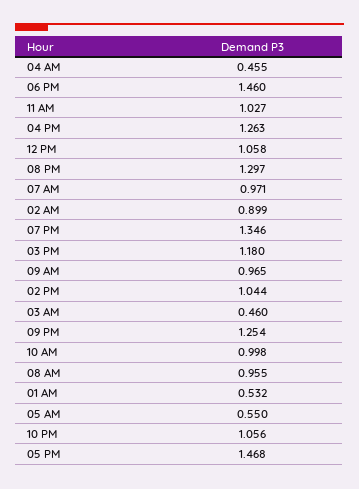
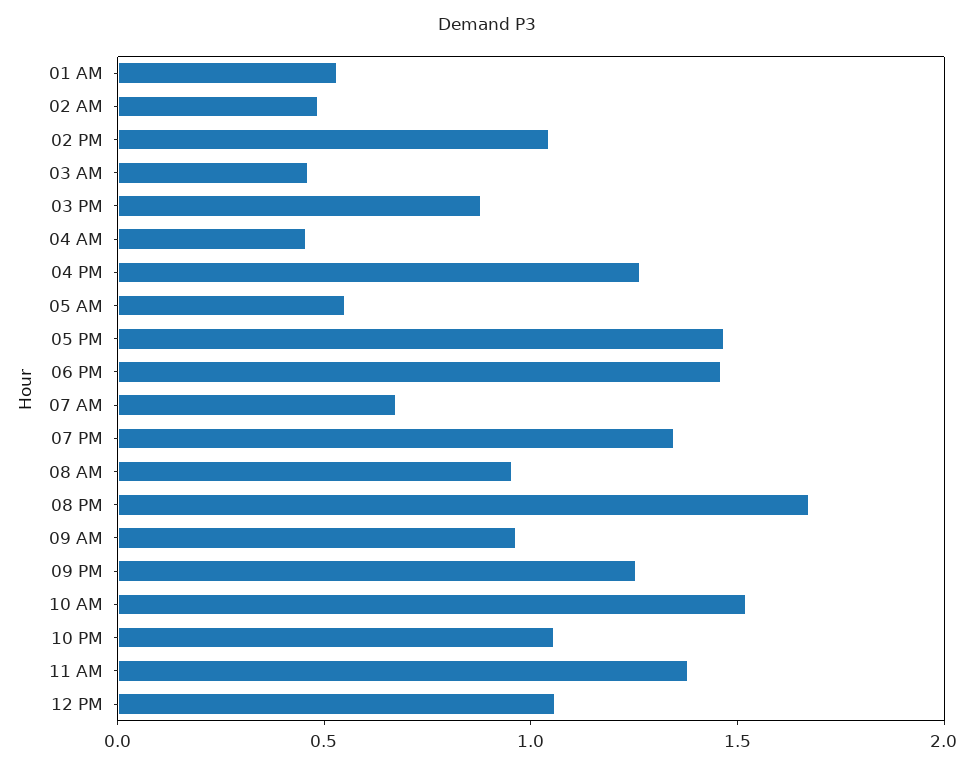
  {
    "04 AM": 0.455,
    "06 PM": 1.46,
-   "11 AM": 1.027,
+   "11 AM": 1.4,
    "04 PM": 1.263,
    "12 PM": 1.058,
-   "08 PM": 1.297,
+   "08 PM": 1.7,
-   "07 AM": 0.971,
+   "07 AM": 0.7,
-   "02 AM": 0.899,
+   "02 AM": 0.5,
    "07 PM": 1.346,
-   "03 PM": 1.18,
+   "03 PM": 0.9,
    "09 AM": 0.965,
    "02 PM": 1.044,
    "03 AM": 0.46,
    "09 PM": 1.254,
-   "10 AM": 0.998,
+   "10 AM": 1.5,
    "08 AM": 0.955,
    "01 AM": 0.532,
    "05 AM": 0.55,
    "10 PM": 1.056,
    "05 PM": 1.468
  }

